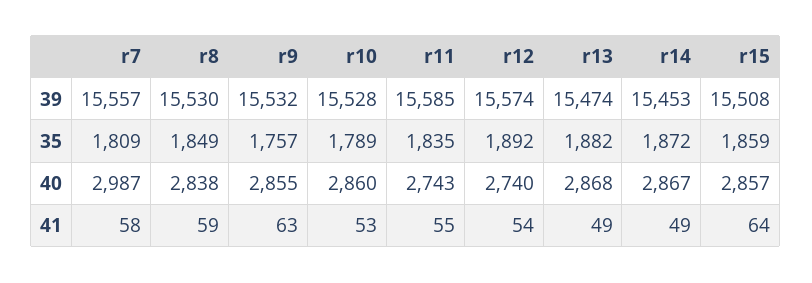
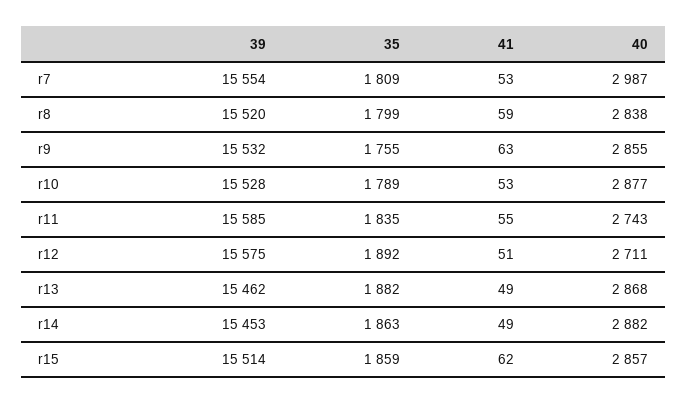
  {
    "r7": {
-     "39": 15557,
+     "39": 15554,
      "35": 1809,
      "40": 2987,
-     "41": 58
+     "41": 53
    },
    "r8": {
-     "39": 15530,
+     "39": 15520,
-     "35": 1849,
+     "35": 1799,
      "40": 2838,
      "41": 59
    },
    "r9": {
      "39": 15532,
-     "35": 1757,
+     "35": 1755,
      "40": 2855,
      "41": 63
    },
    "r10": {
      "39": 15528,
      "35": 1789,
-     "40": 2860,
+     "40": 2877,
      "41": 53
    },
    "r11": {
      "39": 15585,
      "35": 1835,
      "40": 2743,
      "41": 55
    },
    "r12": {
-     "39": 15574,
+     "39": 15575,
      "35": 1892,
-     "40": 2740,
+     "40": 2711,
-     "41": 54
+     "41": 51
    },
    "r13": {
-     "39": 15474,
+     "39": 15462,
      "35": 1882,
      "40": 2868,
      "41": 49
    },
    "r14": {
      "39": 15453,
-     "35": 1872,
+     "35": 1863,
-     "40": 2867,
+     "40": 2882,
      "41": 49
    },
    "r15": {
-     "39": 15508,
+     "39": 15514,
      "35": 1859,
      "40": 2857,
-     "41": 64
+     "41": 62
    }
  }

